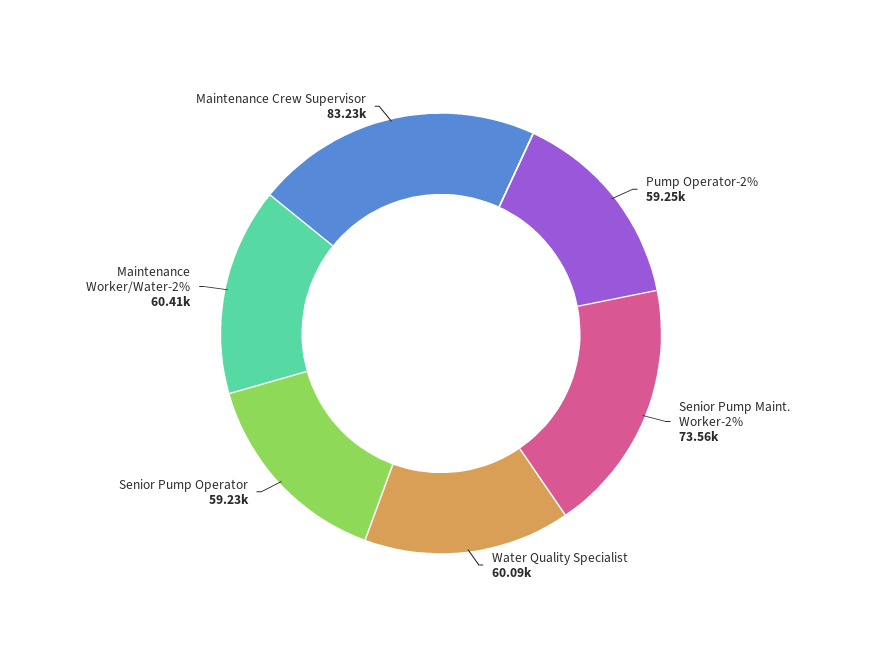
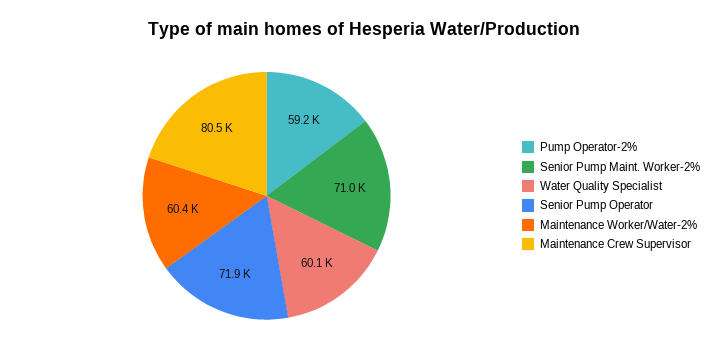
  {
    "Pump Operator-2%": 59250,
-   "Senior Pump Maint. Worker-2%": 73560,
+   "Senior Pump Maint. Worker-2%": 71000,
    "Water Quality Specialist": 60090,
-   "Senior Pump Operator": 59230,
+   "Senior Pump Operator": 71900,
    "Maintenance Worker/Water-2%": 60410,
-   "Maintenance Crew Supervisor": 83230
+   "Maintenance Crew Supervisor": 80500
  }

